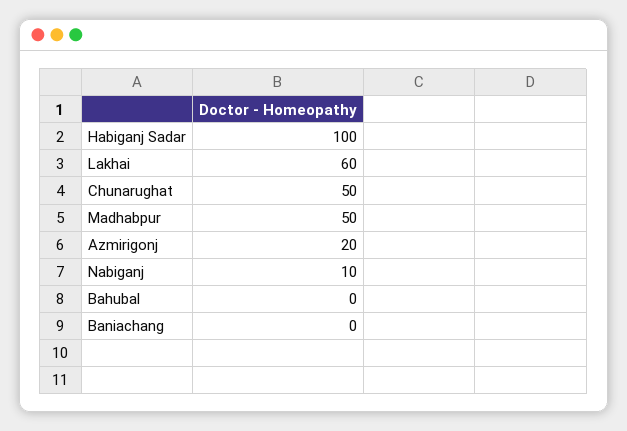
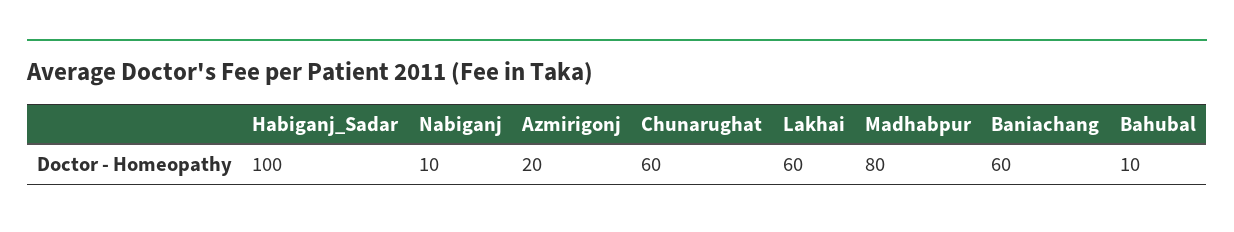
  {
    "Habiganj Sadar": 100,
    "Lakhai": 60,
-   "Chunarughat": 50,
+   "Chunarughat": 60,
-   "Madhabpur": 50,
+   "Madhabpur": 80,
    "Azmirigonj": 20,
    "Nabiganj": 10,
-   "Bahubal": 0,
+   "Bahubal": 10,
-   "Baniachang": 0
+   "Baniachang": 60
  }

